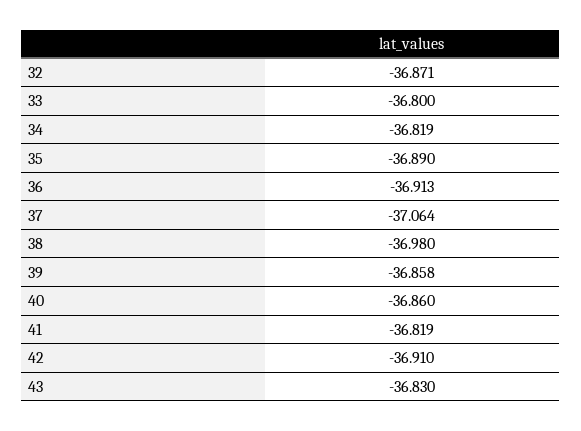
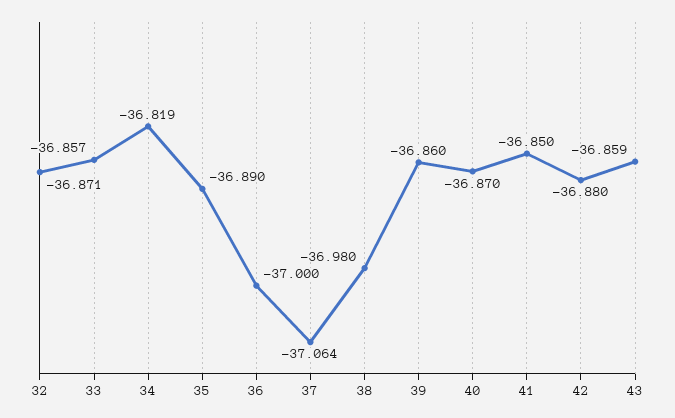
  {
    "32": -36.871,
-   "33": -36.8,
+   "33": -36.857,
    "34": -36.819,
    "35": -36.89,
-   "36": -36.913,
+   "36": -37,
    "37": -37.064,
    "38": -36.98,
-   "39": -36.858,
+   "39": -36.86,
-   "40": -36.86,
+   "40": -36.87,
-   "41": -36.819,
+   "41": -36.85,
-   "42": -36.91,
+   "42": -36.88,
-   "43": -36.83
+   "43": -36.859
  }

